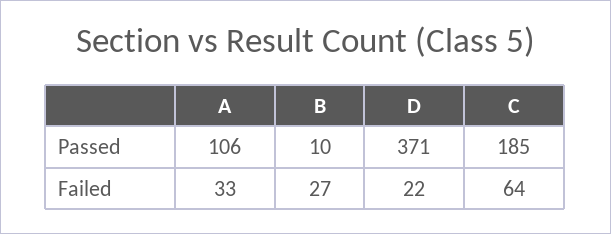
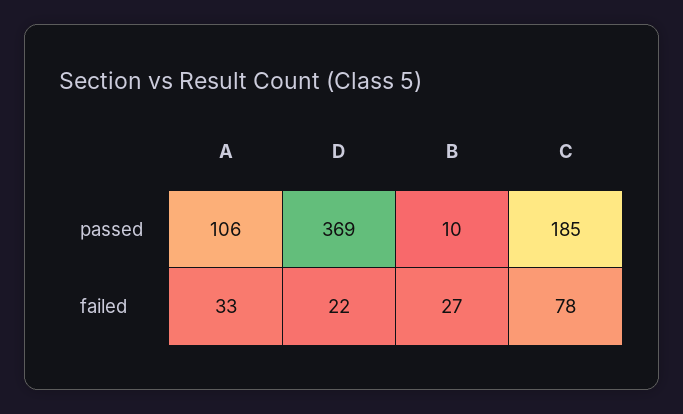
  {
    "A": {
      "Passed": 106,
      "Failed": 33
    },
    "B": {
      "Passed": 10,
      "Failed": 27
    },
    "D": {
-     "Passed": 371,
+     "Passed": 369,
      "Failed": 22
    },
    "C": {
      "Passed": 185,
-     "Failed": 64
+     "Failed": 78
    }
  }

